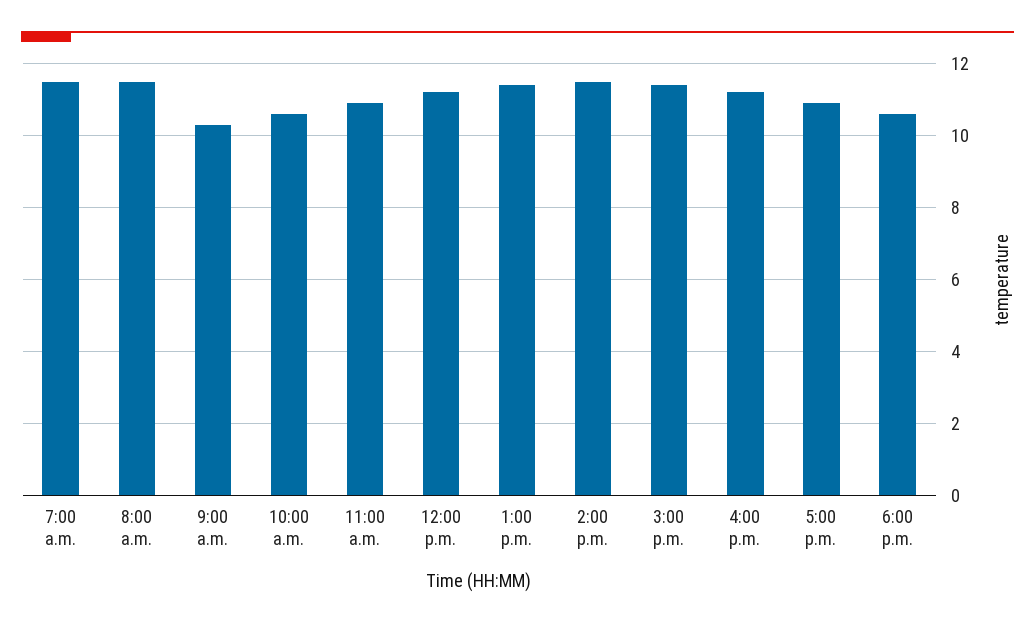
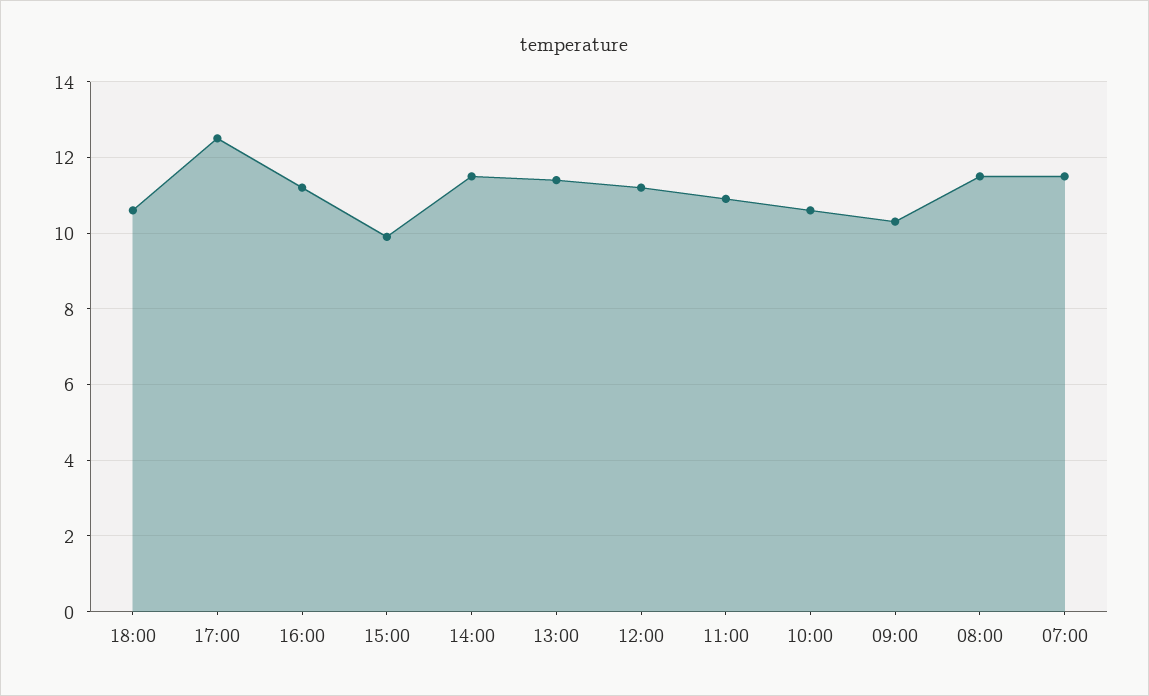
  {
    "7:00 a.m.": 11.5,
    "8:00 a.m.": 11.5,
    "9:00 a.m.": 10.5,
    "10:00 a.m.": 10.5,
    "11:00 a.m.": 11,
    "12:00 p.m.": 11,
    "1:00 p.m.": 11.5,
    "2:00 p.m.": 11.5,
-   "3:00 p.m.": 11.5,
+   "3:00 p.m.": 10,
    "4:00 p.m.": 11,
-   "5:00 p.m.": 11,
+   "5:00 p.m.": 12.5,
    "6:00 p.m.": 10.5
  }

